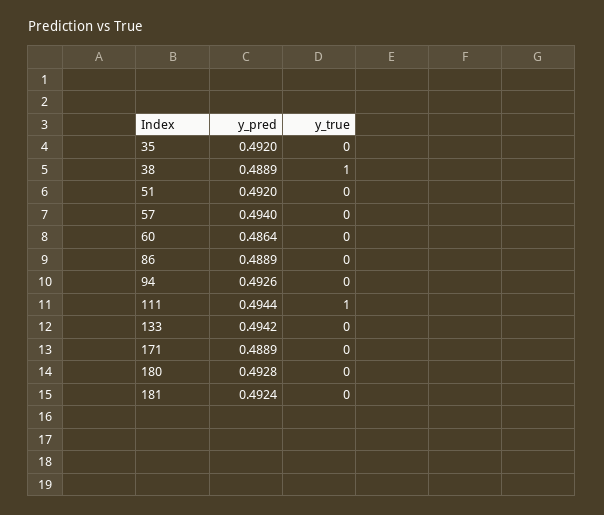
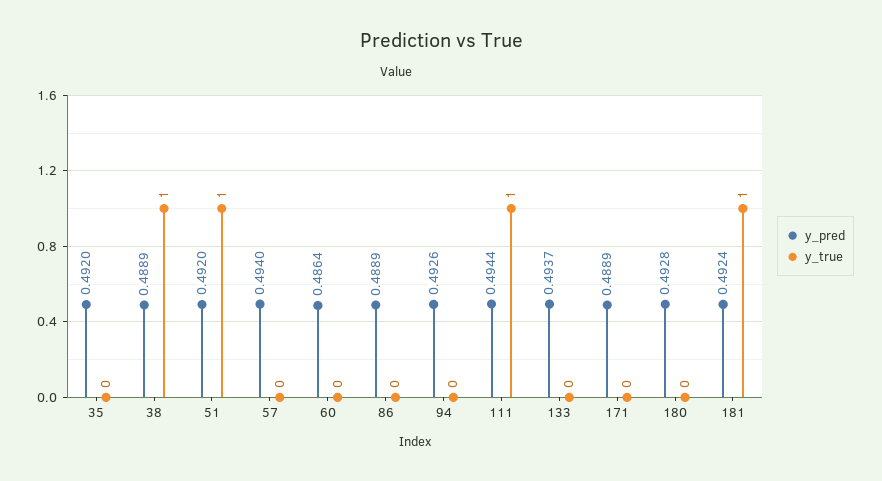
  {
    "y_pred": {
      "35": 0.492,
      "38": 0.4889,
      "51": 0.492,
      "57": 0.494,
      "60": 0.4864,
      "86": 0.4889,
      "94": 0.4926,
      "111": 0.4944,
-     "133": 0.4942,
+     "133": 0.4937,
      "171": 0.4889,
      "180": 0.4928,
      "181": 0.4924
    },
    "y_true": {
      "35": 0,
      "38": 1,
-     "51": 0,
+     "51": 1,
      "57": 0,
      "60": 0,
      "86": 0,
      "94": 0,
      "111": 1,
      "133": 0,
      "171": 0,
      "180": 0,
-     "181": 0
+     "181": 1
    }
  }

